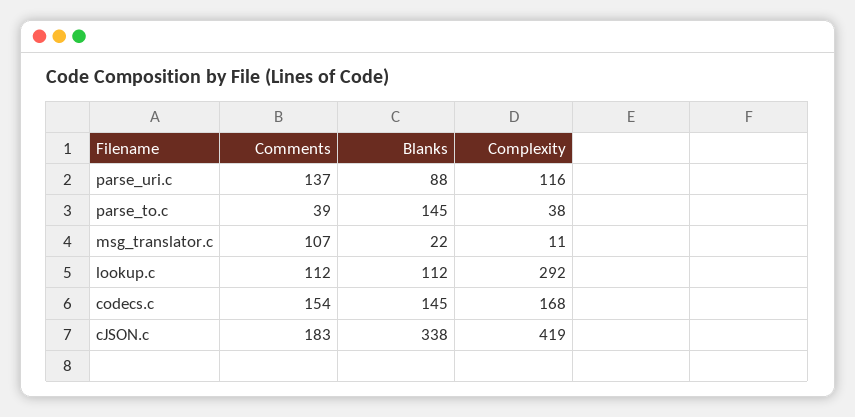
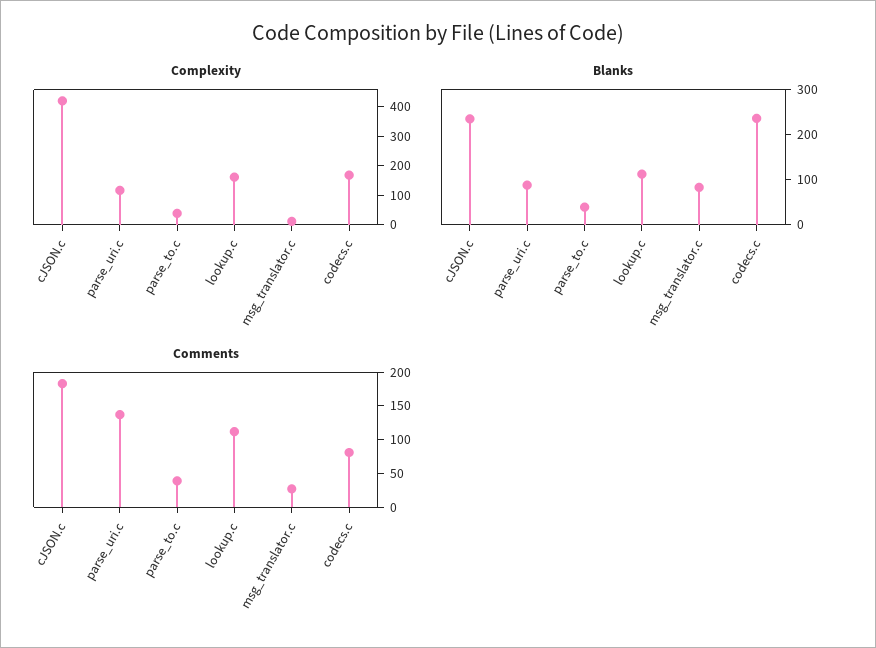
  {
    "Comments": {
      "parse_uri.c": 137,
      "parse_to.c": 39,
-     "msg_translator.c": 107,
+     "msg_translator.c": 25,
      "lookup.c": 112,
-     "codecs.c": 154,
+     "codecs.c": 75,
      "cJSON.c": 183
    },
    "Blanks": {
      "parse_uri.c": 88,
-     "parse_to.c": 145,
+     "parse_to.c": 40,
-     "msg_translator.c": 22,
+     "msg_translator.c": 80,
      "lookup.c": 112,
-     "codecs.c": 145,
+     "codecs.c": 240,
-     "cJSON.c": 338
+     "cJSON.c": 240
    },
    "Complexity": {
      "parse_uri.c": 116,
      "parse_to.c": 38,
      "msg_translator.c": 11,
-     "lookup.c": 292,
+     "lookup.c": 150,
      "codecs.c": 168,
      "cJSON.c": 419
    }
  }

